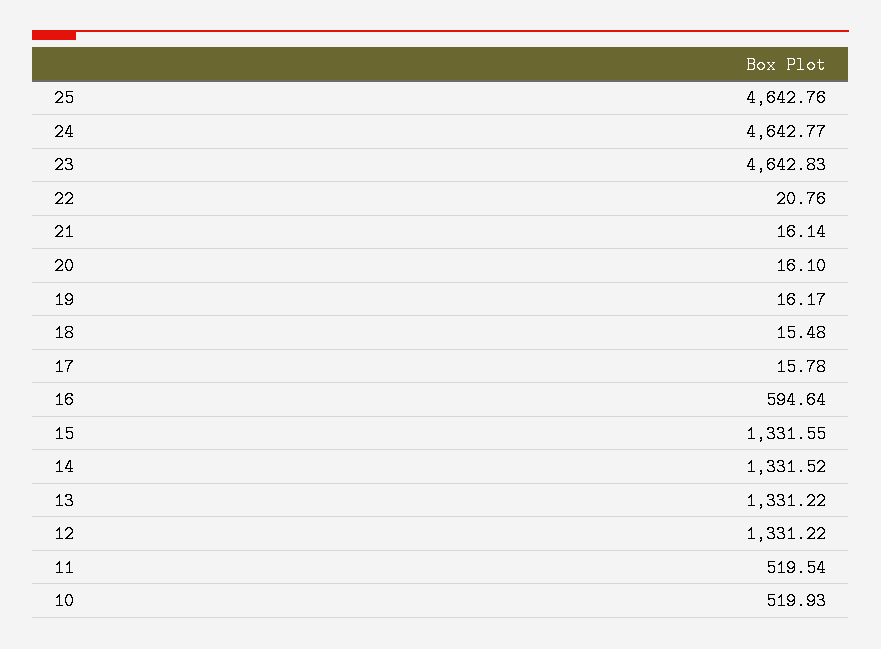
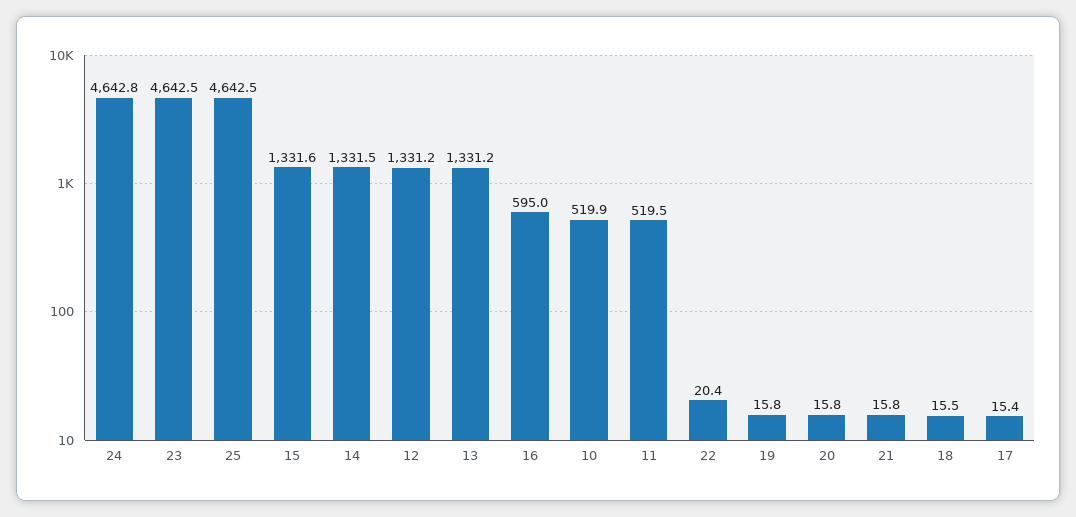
  {
-   "25": 4642.76,
+   "25": 4642.5,
    "24": 4642.77,
-   "23": 4642.83,
+   "23": 4642.5,
-   "22": 20.76,
+   "22": 20.4,
-   "21": 16.14,
+   "21": 15.8,
-   "20": 16.1,
+   "20": 15.8,
-   "19": 16.17,
+   "19": 15.8,
    "18": 15.48,
-   "17": 15.78,
+   "17": 15.4,
-   "16": 594.64,
+   "16": 595,
    "15": 1331.55,
    "14": 1331.52,
    "13": 1331.22,
    "12": 1331.22,
    "11": 519.54,
    "10": 519.93
  }

